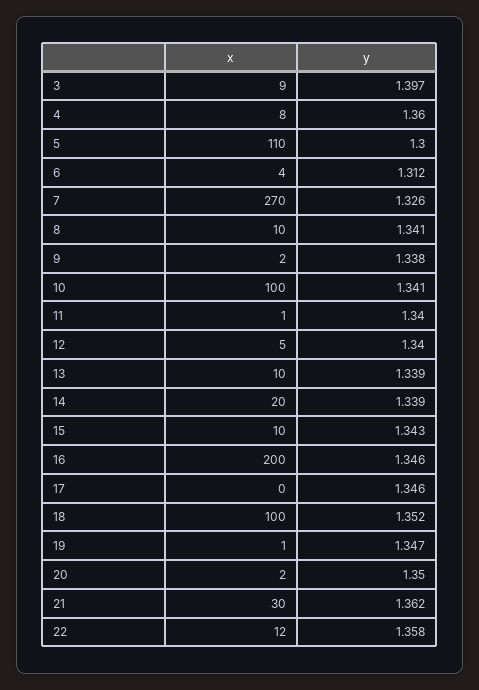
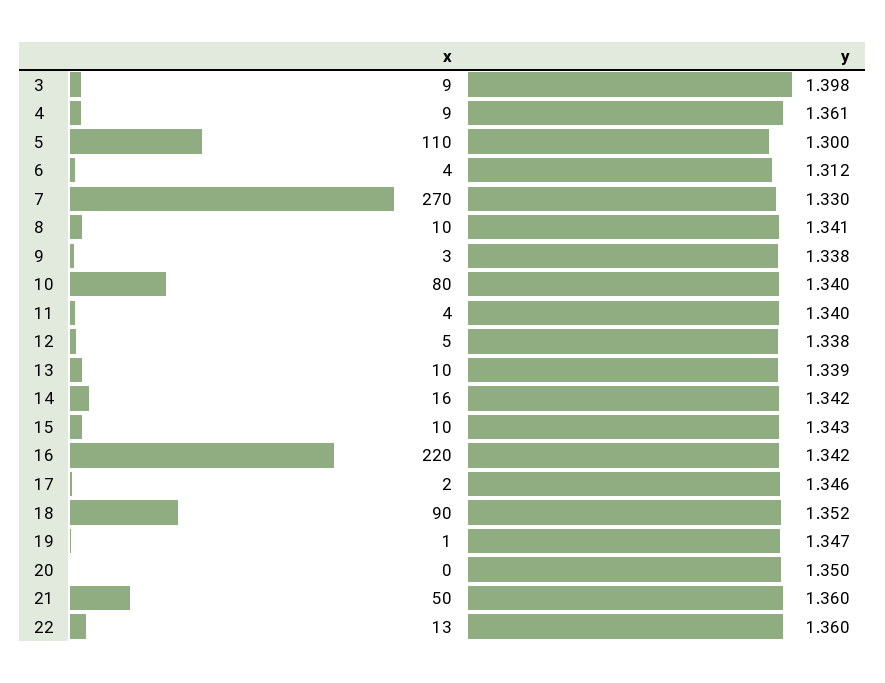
  {
    "x": {
      "3": 9,
-     "4": 8,
+     "4": 9,
      "5": 110,
      "6": 4,
      "7": 270,
      "8": 10,
-     "9": 2,
+     "9": 3,
-     "10": 100,
+     "10": 80,
-     "11": 1,
+     "11": 4,
      "12": 5,
      "13": 10,
-     "14": 20,
+     "14": 16,
      "15": 10,
-     "16": 200,
+     "16": 220,
-     "17": 0,
+     "17": 2,
-     "18": 100,
+     "18": 90,
      "19": 1,
-     "20": 2,
+     "20": 0,
-     "21": 30,
+     "21": 50,
-     "22": 12
+     "22": 13
    },
    "y": {
-     "3": 1.397,
+     "3": 1.398,
-     "4": 1.36,
+     "4": 1.361,
      "5": 1.3,
      "6": 1.312,
-     "7": 1.326,
+     "7": 1.33,
      "8": 1.341,
      "9": 1.338,
-     "10": 1.341,
+     "10": 1.34,
      "11": 1.34,
-     "12": 1.34,
+     "12": 1.338,
      "13": 1.339,
-     "14": 1.339,
+     "14": 1.342,
      "15": 1.343,
-     "16": 1.346,
+     "16": 1.342,
      "17": 1.346,
      "18": 1.352,
      "19": 1.347,
      "20": 1.35,
-     "21": 1.362,
+     "21": 1.36,
-     "22": 1.358
+     "22": 1.36
    }
  }

